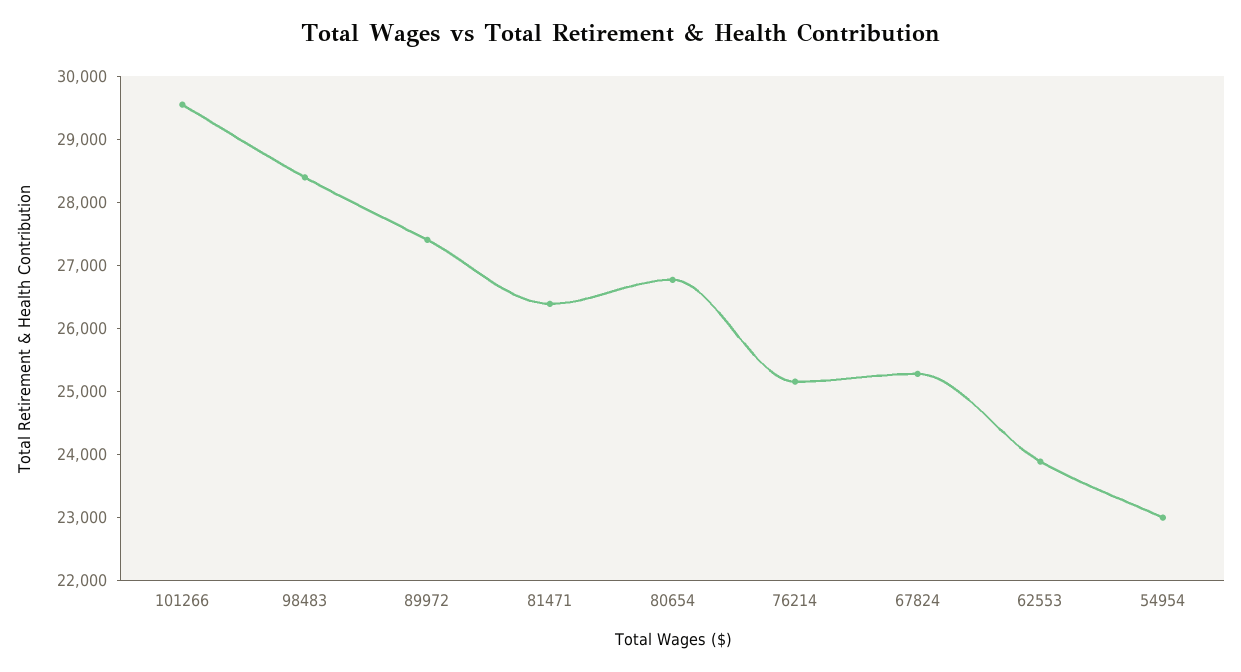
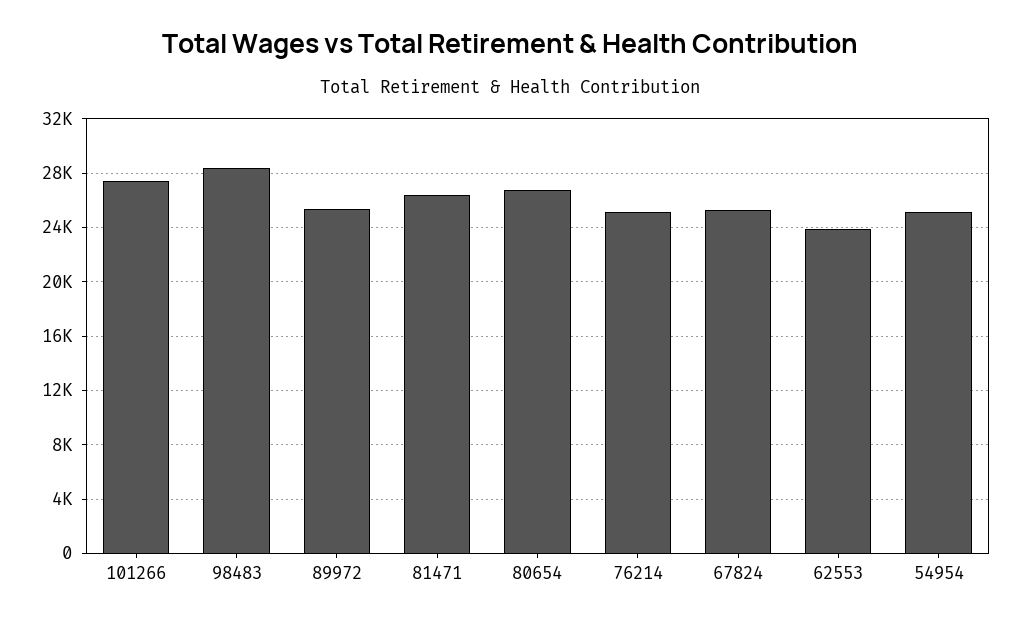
  {
-   "101266": 29600,
+   "101266": 27500,
    "98483": 28400,
-   "89972": 27400,
+   "89972": 25500,
    "81471": 26400,
    "80654": 26800,
    "76214": 25200,
    "67824": 25200,
    "62553": 23800,
-   "54954": 23000
+   "54954": 25000
  }

